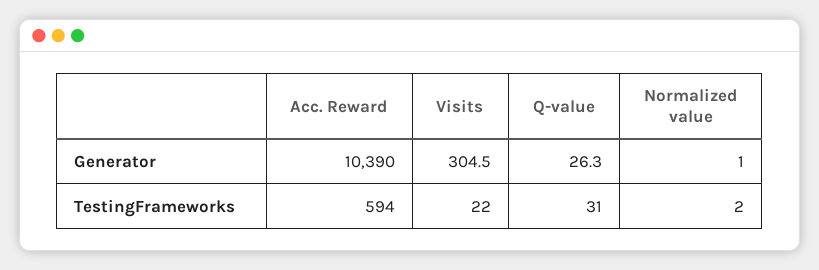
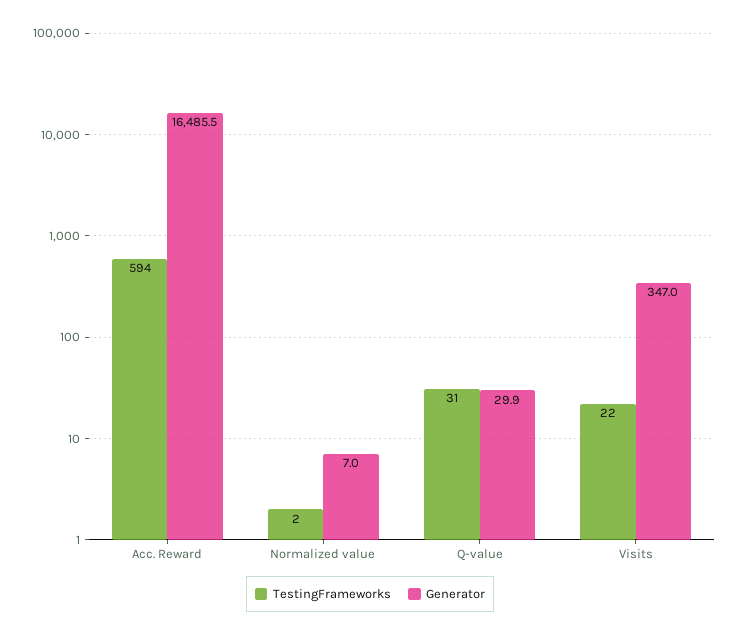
  {
    "Generator": {
-     "Acc. Reward": 10390,
+     "Acc. Reward": 16485.5,
-     "Visits": 304.5,
+     "Visits": 347,
-     "Q-value": 26.3,
+     "Q-value": 29.9,
-     "Normalized value": 1
+     "Normalized value": 7
    },
    "TestingFrameworks": {
      "Acc. Reward": 594,
      "Visits": 22,
      "Q-value": 31,
      "Normalized value": 2
    }
  }

